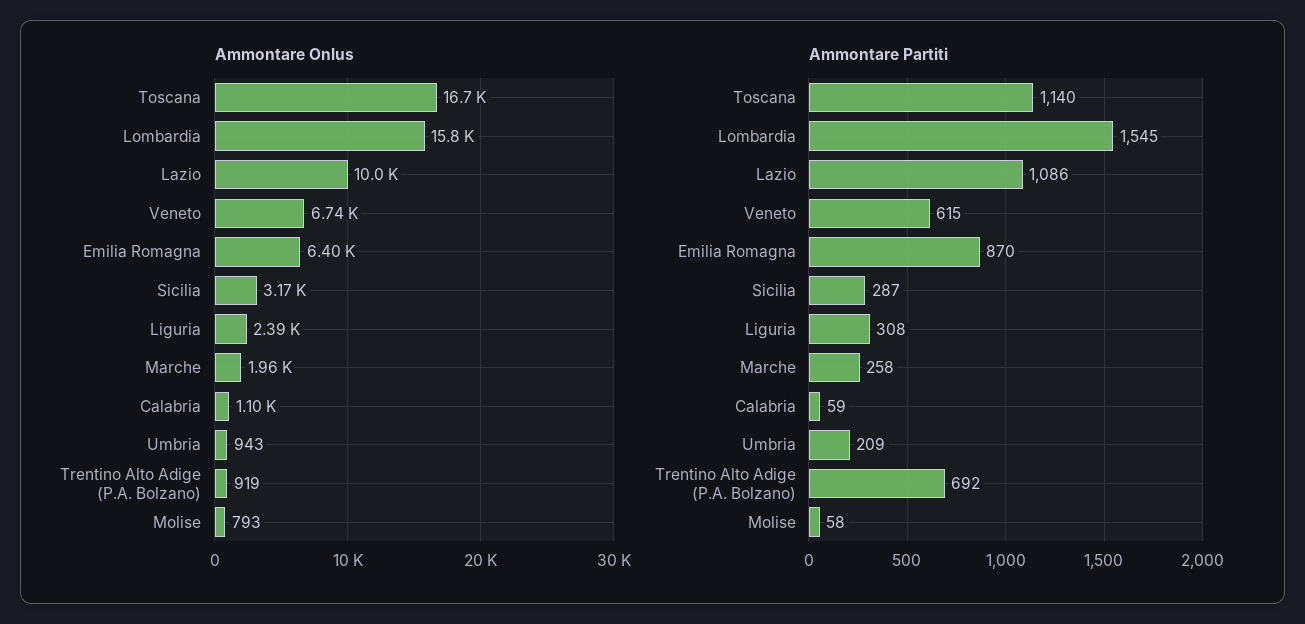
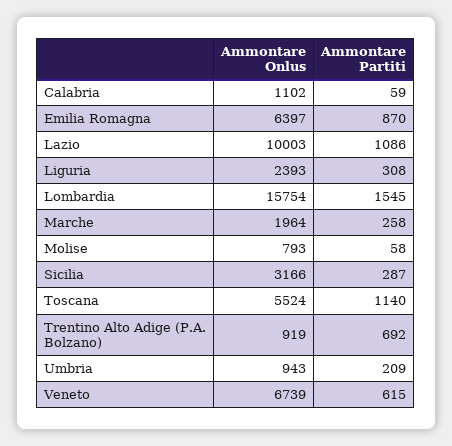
  {
    "Ammontare Onlus": {
-     "Toscana": 16700,
+     "Toscana": 5524,
      "Lombardia": 15754,
      "Lazio": 10003,
      "Veneto": 6739,
      "Emilia Romagna": 6397,
      "Sicilia": 3166,
      "Liguria": 2393,
      "Marche": 1964,
      "Calabria": 1102,
      "Umbria": 943,
      "Trentino Alto Adige (P.A. Bolzano)": 919,
      "Molise": 793
    },
    "Ammontare Partiti": {
      "Toscana": 1140,
      "Lombardia": 1545,
      "Lazio": 1086,
      "Veneto": 615,
      "Emilia Romagna": 870,
      "Sicilia": 287,
      "Liguria": 308,
      "Marche": 258,
      "Calabria": 59,
      "Umbria": 209,
      "Trentino Alto Adige (P.A. Bolzano)": 692,
      "Molise": 58
    }
  }

